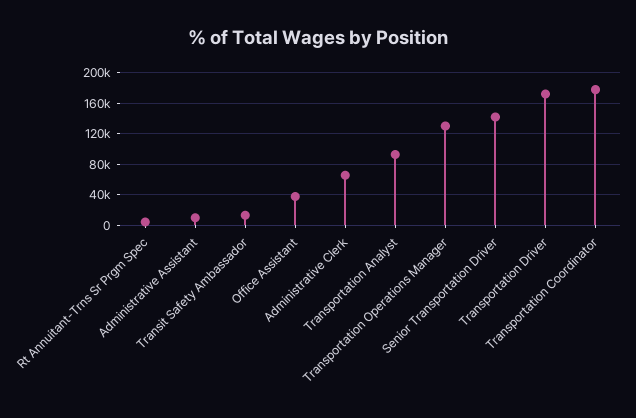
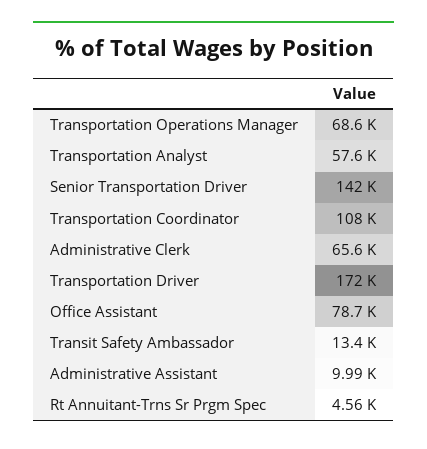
  {
    "Rt Annuitant-Trns Sr Prgm Spec": 4560,
    "Administrative Assistant": 9990,
    "Transit Safety Ambassador": 13400,
-   "Office Assistant": 40000,
+   "Office Assistant": 78700,
    "Administrative Clerk": 65600,
-   "Transportation Analyst": 90000,
+   "Transportation Analyst": 57600,
-   "Transportation Operations Manager": 130000,
+   "Transportation Operations Manager": 68600,
    "Senior Transportation Driver": 142000,
    "Transportation Driver": 172000,
-   "Transportation Coordinator": 180000
+   "Transportation Coordinator": 108000
  }

